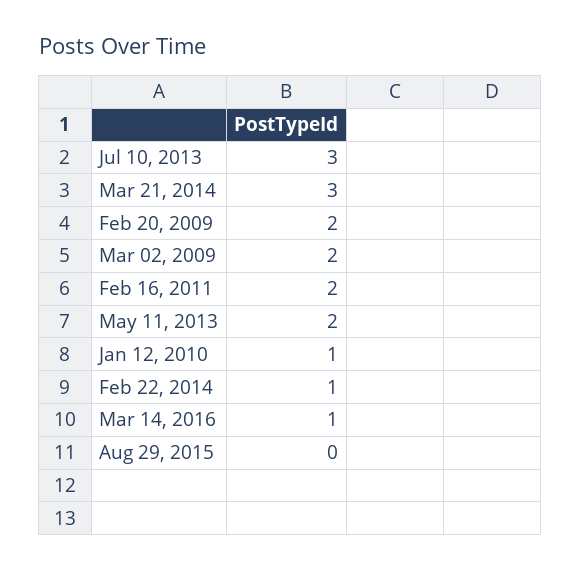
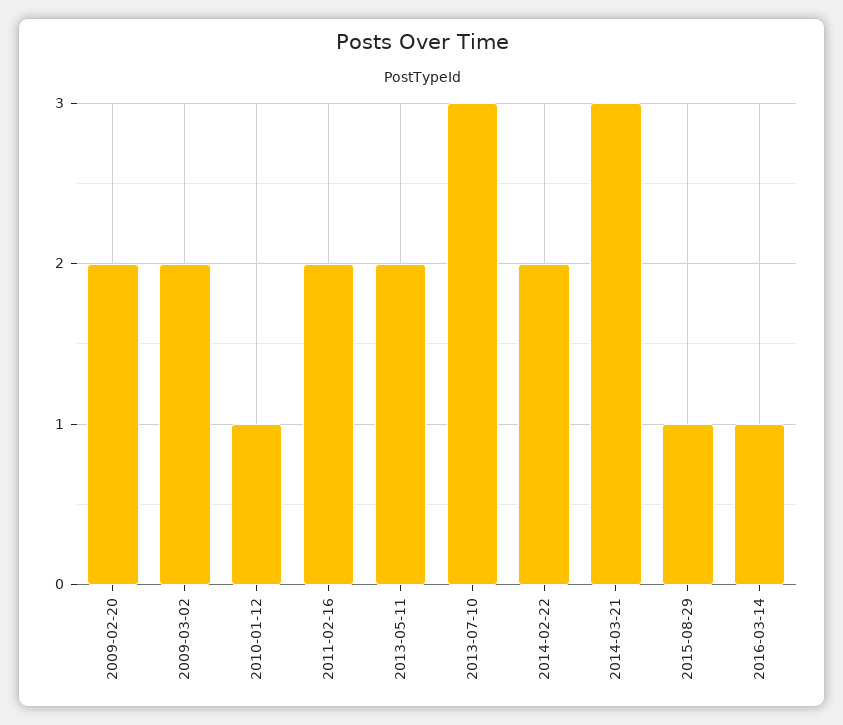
  {
    "Jul 10, 2013": 3,
    "Mar 21, 2014": 3,
    "Feb 20, 2009": 2,
    "Mar 02, 2009": 2,
    "Feb 16, 2011": 2,
    "May 11, 2013": 2,
    "Jan 12, 2010": 1,
-   "Feb 22, 2014": 1,
+   "Feb 22, 2014": 2,
    "Mar 14, 2016": 1,
-   "Aug 29, 2015": 0
+   "Aug 29, 2015": 1
  }

